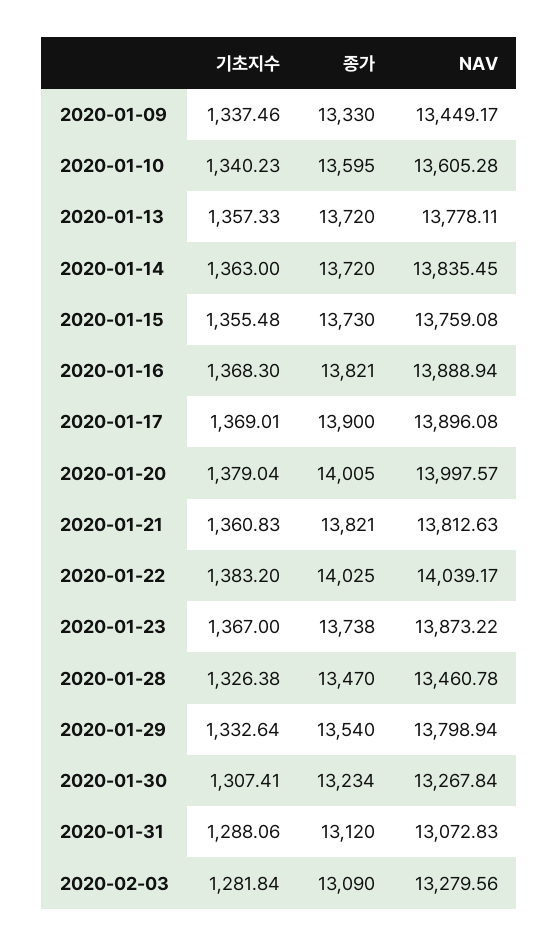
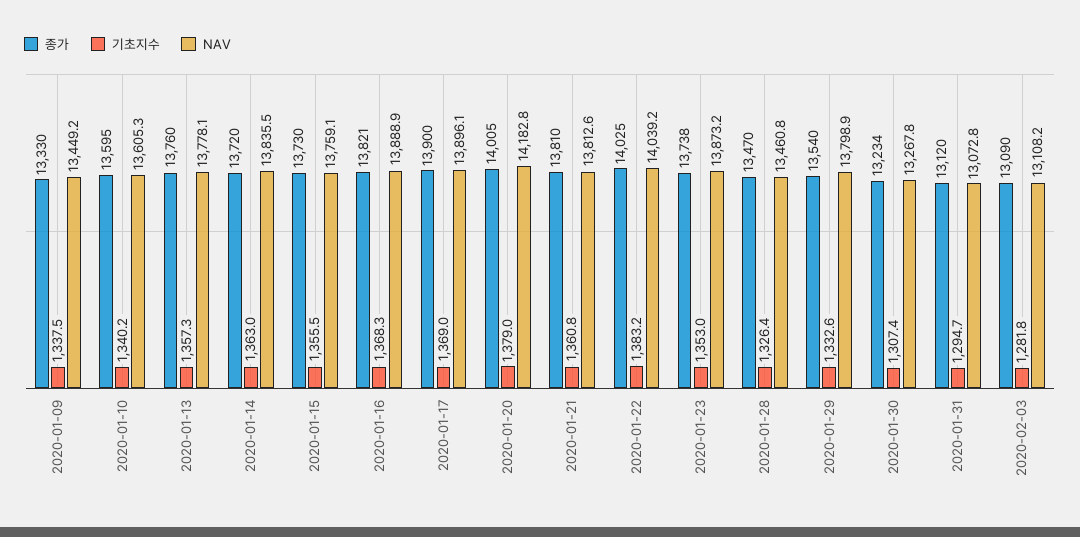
  {
    "기초지수": {
      "2020-01-09": 1337.46,
      "2020-01-10": 1340.23,
      "2020-01-13": 1357.33,
      "2020-01-14": 1363,
      "2020-01-15": 1355.48,
      "2020-01-16": 1368.3,
      "2020-01-17": 1369.01,
      "2020-01-20": 1379.04,
      "2020-01-21": 1360.83,
      "2020-01-22": 1383.2,
-     "2020-01-23": 1367,
+     "2020-01-23": 1353,
      "2020-01-28": 1326.38,
      "2020-01-29": 1332.64,
      "2020-01-30": 1307.41,
-     "2020-01-31": 1288.06,
+     "2020-01-31": 1294.7,
      "2020-02-03": 1281.84
    },
    "종가": {
      "2020-01-09": 13330,
      "2020-01-10": 13595,
-     "2020-01-13": 13720,
+     "2020-01-13": 13760,
      "2020-01-14": 13720,
      "2020-01-15": 13730,
      "2020-01-16": 13821,
      "2020-01-17": 13900,
      "2020-01-20": 14005,
-     "2020-01-21": 13821,
+     "2020-01-21": 13810,
      "2020-01-22": 14025,
      "2020-01-23": 13738,
      "2020-01-28": 13470,
      "2020-01-29": 13540,
      "2020-01-30": 13234,
      "2020-01-31": 13120,
      "2020-02-03": 13090
    },
    "NAV": {
      "2020-01-09": 13449.17,
      "2020-01-10": 13605.28,
      "2020-01-13": 13778.11,
      "2020-01-14": 13835.45,
      "2020-01-15": 13759.08,
      "2020-01-16": 13888.94,
      "2020-01-17": 13896.08,
-     "2020-01-20": 13997.57,
+     "2020-01-20": 14182.8,
      "2020-01-21": 13812.63,
      "2020-01-22": 14039.17,
      "2020-01-23": 13873.22,
      "2020-01-28": 13460.78,
      "2020-01-29": 13798.94,
      "2020-01-30": 13267.84,
      "2020-01-31": 13072.83,
-     "2020-02-03": 13279.56
+     "2020-02-03": 13108.2
    }
  }

